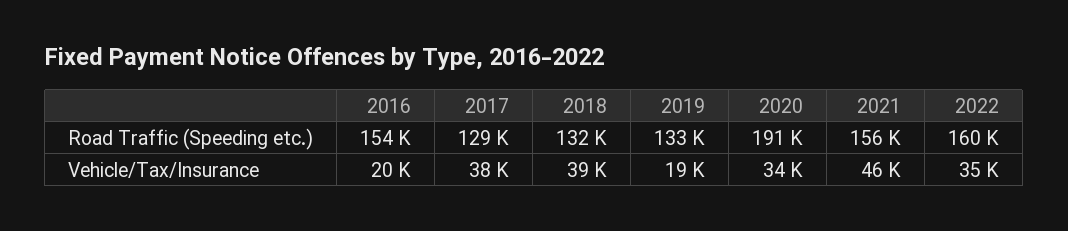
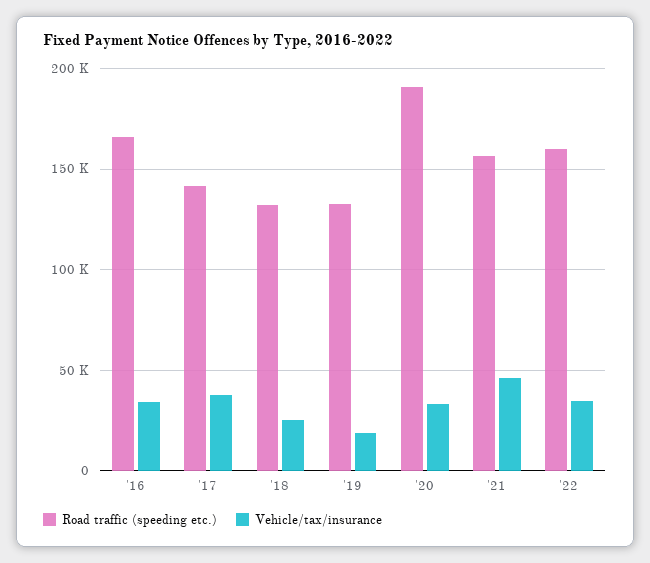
  {
    "Road Traffic (Speeding etc.)": {
-     "2016": 154000,
+     "2016": 165000,
-     "2017": 129000,
+     "2017": 140000,
      "2018": 132000,
      "2019": 133000,
      "2020": 191000,
      "2021": 156000,
      "2022": 160000
    },
    "Vehicle/Tax/Insurance": {
-     "2016": 20000,
+     "2016": 35000,
      "2017": 38000,
-     "2018": 39000,
+     "2018": 25000,
      "2019": 19000,
      "2020": 34000,
      "2021": 46000,
      "2022": 35000
    }
  }

